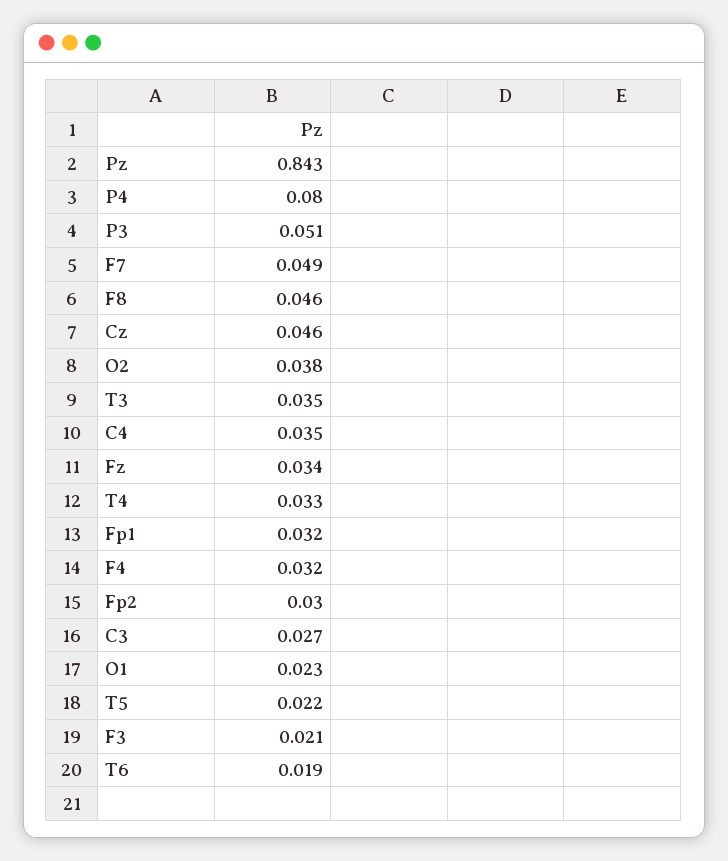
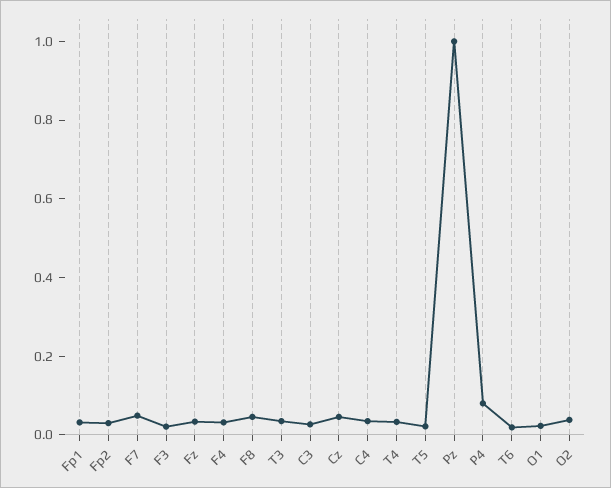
  {
-   "Pz": 0.843,
+   "Pz": 1,
    "P4": 0.08,
-   "P3": 0.051,
    "F7": 0.049,
    "F8": 0.046,
    "Cz": 0.046,
    "O2": 0.038,
    "T3": 0.035,
    "C4": 0.035,
    "Fz": 0.034,
    "T4": 0.033,
    "Fp1": 0.032,
    "F4": 0.032,
    "Fp2": 0.03,
    "C3": 0.027,
    "O1": 0.023,
    "T5": 0.022,
    "F3": 0.021,
    "T6": 0.019
  }

